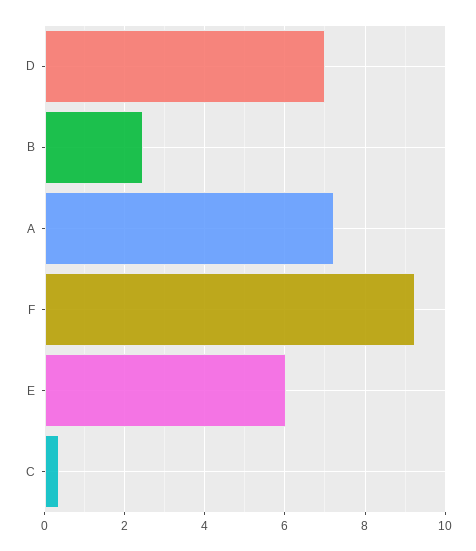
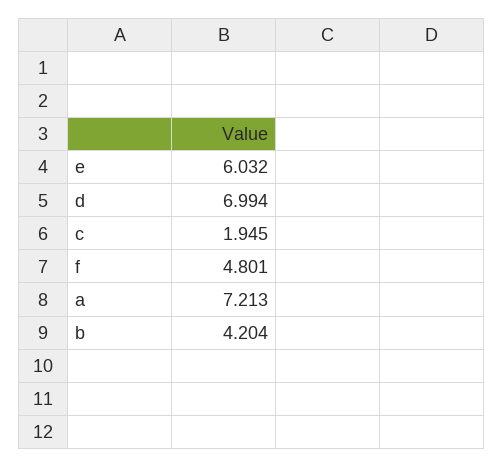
  {
    "D": 6.994,
-   "B": 2.4,
+   "B": 4.204,
    "A": 7.213,
-   "F": 9.2,
+   "F": 4.801,
    "E": 6.032,
-   "C": 0.4
+   "C": 1.945
  }

